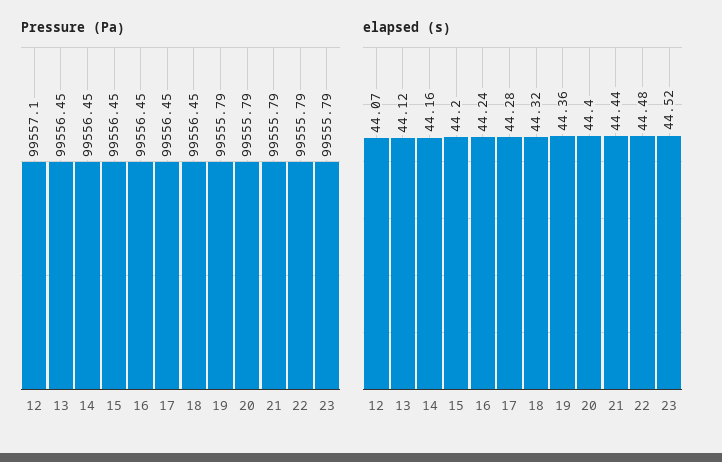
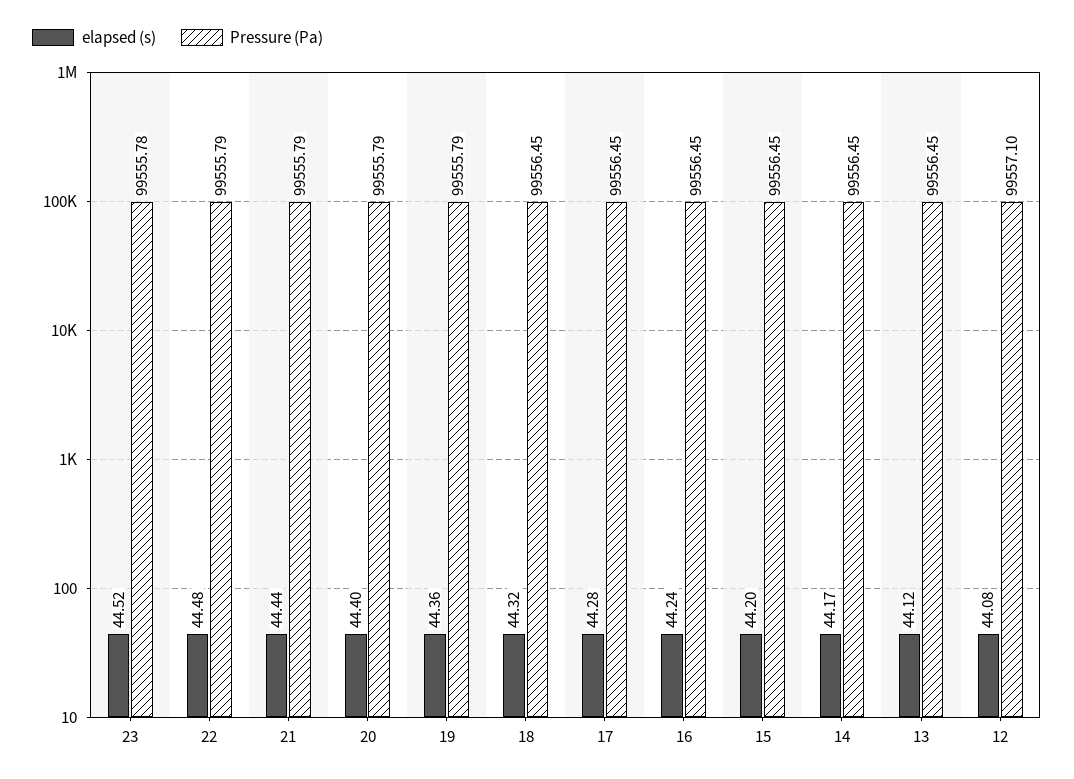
  {
    "Pressure (Pa)": {
      "12": 99557.1,
      "13": 99556.45,
      "14": 99556.45,
      "15": 99556.45,
      "16": 99556.45,
      "17": 99556.45,
      "18": 99556.45,
      "19": 99555.79,
      "20": 99555.79,
      "21": 99555.79,
      "22": 99555.79,
-     "23": 99555.79
+     "23": 99555.78
    },
    "elapsed (s)": {
-     "12": 44.07,
+     "12": 44.08,
      "13": 44.12,
-     "14": 44.16,
+     "14": 44.17,
      "15": 44.2,
      "16": 44.24,
      "17": 44.28,
      "18": 44.32,
      "19": 44.36,
      "20": 44.4,
      "21": 44.44,
      "22": 44.48,
      "23": 44.52
    }
  }

